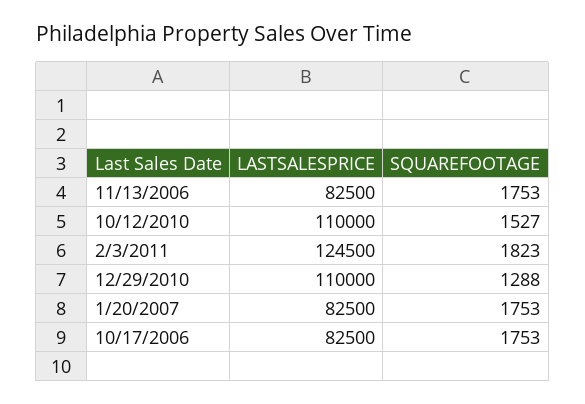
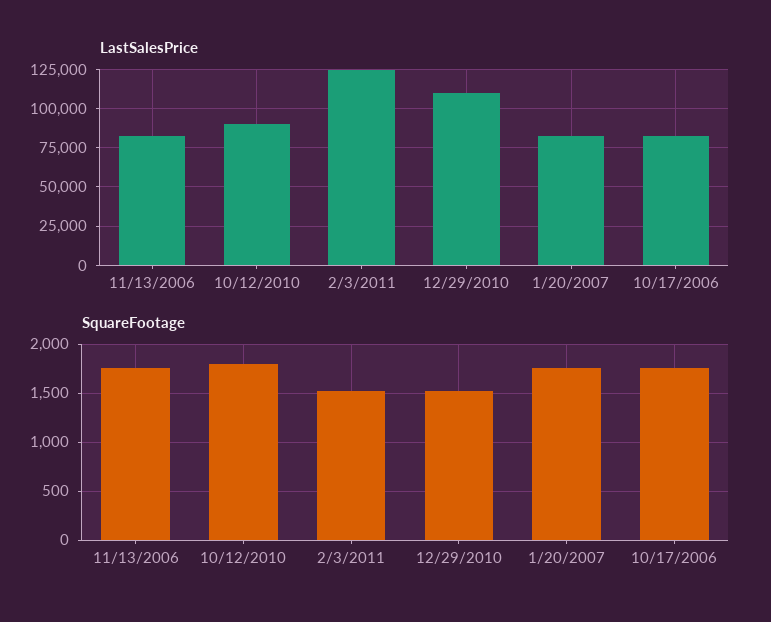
  {
    "LASTSALESPRICE": {
      "11/13/2006": 82500,
-     "10/12/2010": 110000,
+     "10/12/2010": 90000,
      "2/3/2011": 124500,
      "12/29/2010": 110000,
      "1/20/2007": 82500,
      "10/17/2006": 82500
    },
    "SQUAREFOOTAGE": {
      "11/13/2006": 1753,
-     "10/12/2010": 1527,
+     "10/12/2010": 1800,
-     "2/3/2011": 1823,
+     "2/3/2011": 1500,
-     "12/29/2010": 1288,
+     "12/29/2010": 1500,
      "1/20/2007": 1753,
      "10/17/2006": 1753
    }
  }

